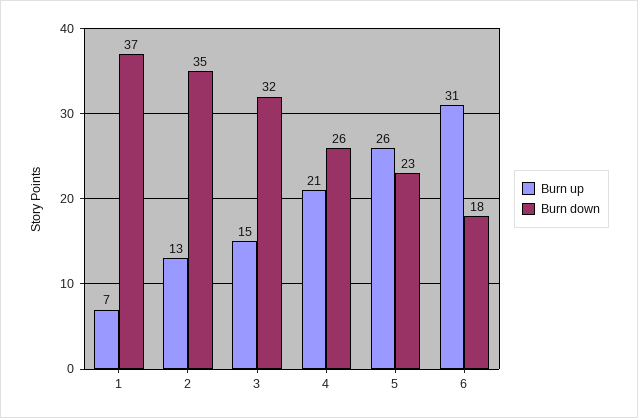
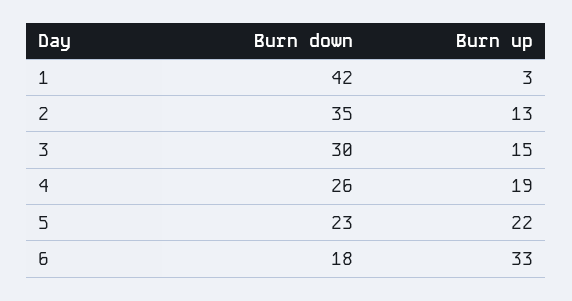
  {
    "Burn up": {
-     "1": 7,
+     "1": 3,
      "2": 13,
      "3": 15,
-     "4": 21,
+     "4": 19,
-     "5": 26,
+     "5": 22,
-     "6": 31
+     "6": 33
    },
    "Burn down": {
-     "1": 37,
+     "1": 42,
      "2": 35,
-     "3": 32,
+     "3": 30,
      "4": 26,
      "5": 23,
      "6": 18
    }
  }

